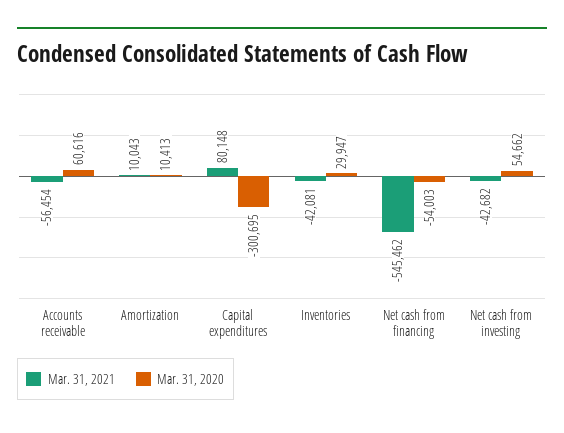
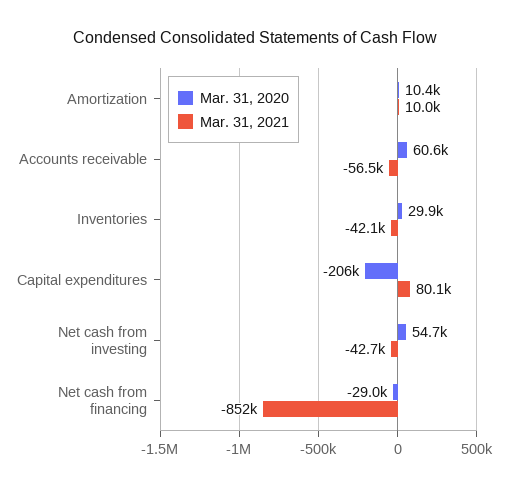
  {
    "Mar. 31, 2021": {
      "Accounts receivable": -56454,
      "Amortization": 10043,
      "Capital expenditures": 80148,
      "Inventories": -42081,
-     "Net cash from financing": -545462,
+     "Net cash from financing": -852000,
      "Net cash from investing": -42682
    },
    "Mar. 31, 2020": {
      "Accounts receivable": 60616,
      "Amortization": 10413,
-     "Capital expenditures": -300695,
+     "Capital expenditures": -206000,
      "Inventories": 29947,
-     "Net cash from financing": -54003,
+     "Net cash from financing": -29000,
      "Net cash from investing": 54662
    }
  }

